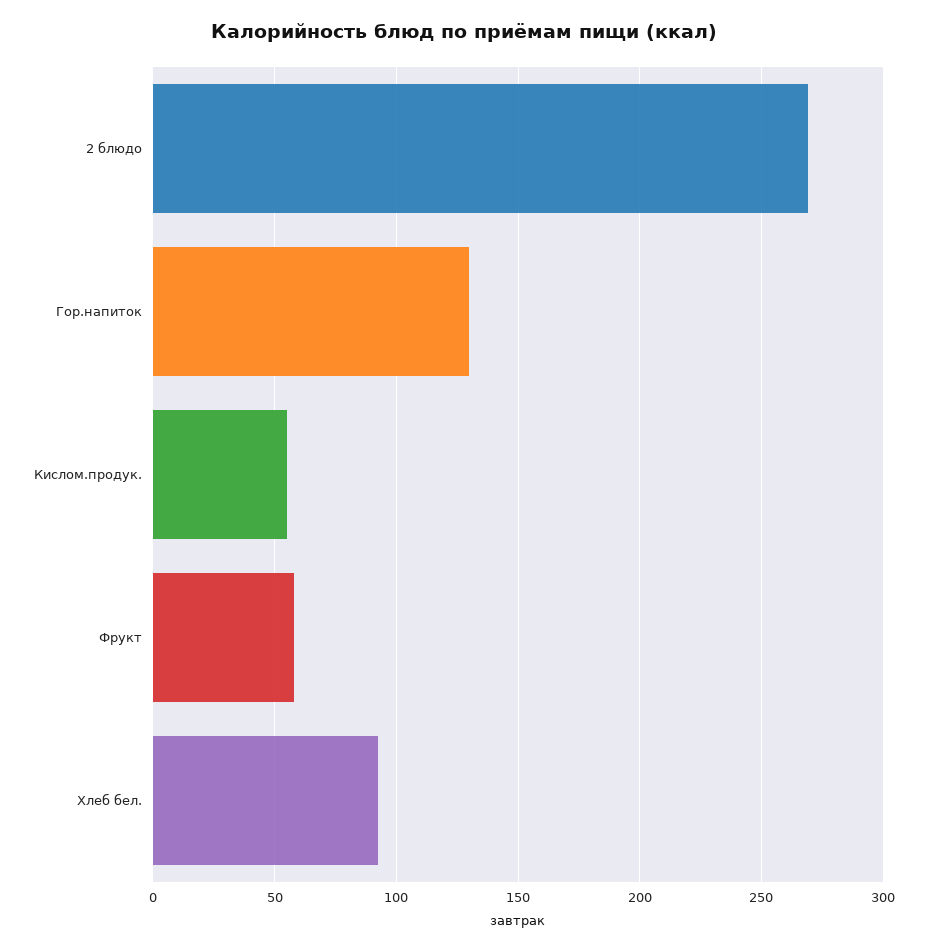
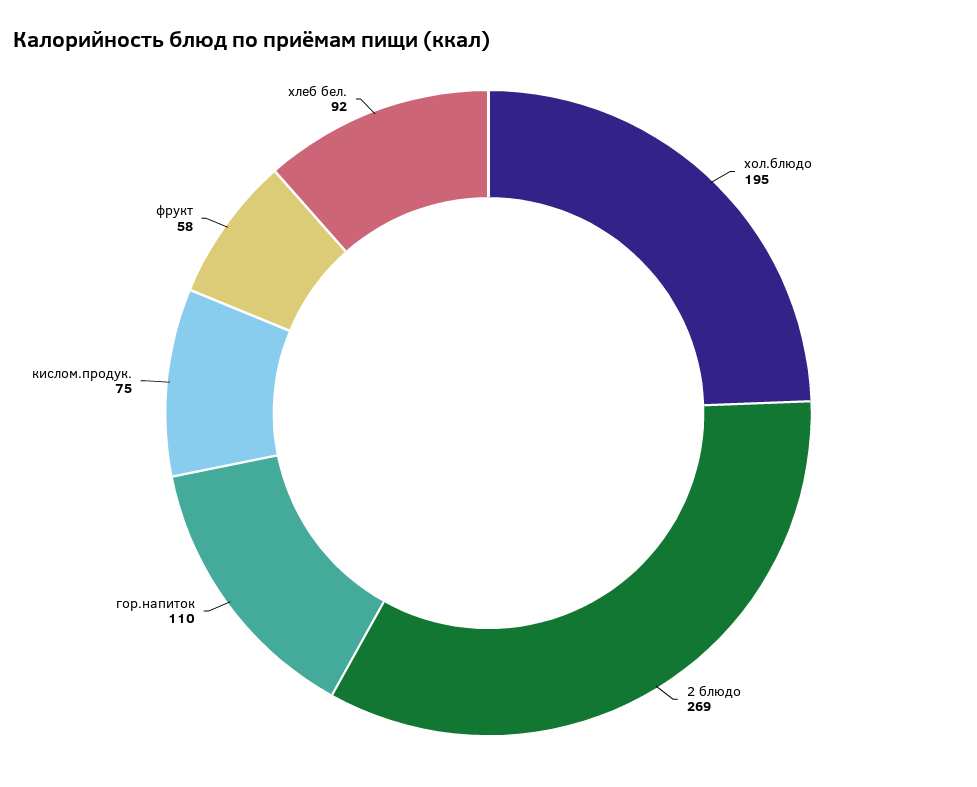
  {
    "2 блюдо": 269,
-   "Гор.напиток": 130,
+   "Гор.напиток": 110,
-   "Кислом.продук.": 55,
+   "Кислом.продук.": 75,
    "Фрукт": 58,
-   "Хлеб бел.": 92
+   "Хлеб бел.": 92,
+   "хол.блюдо": 195
  }

